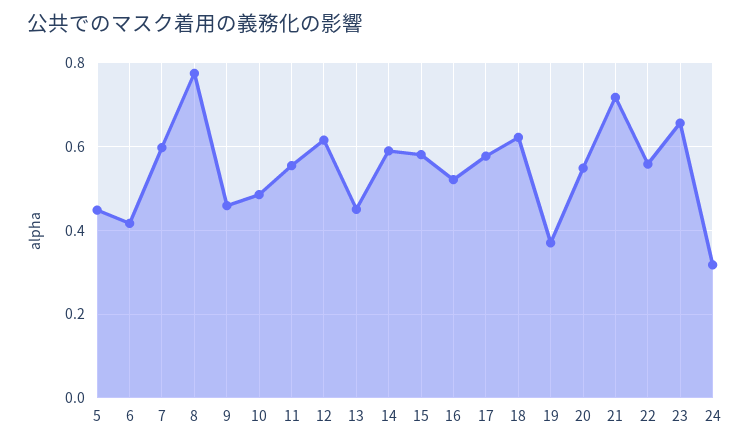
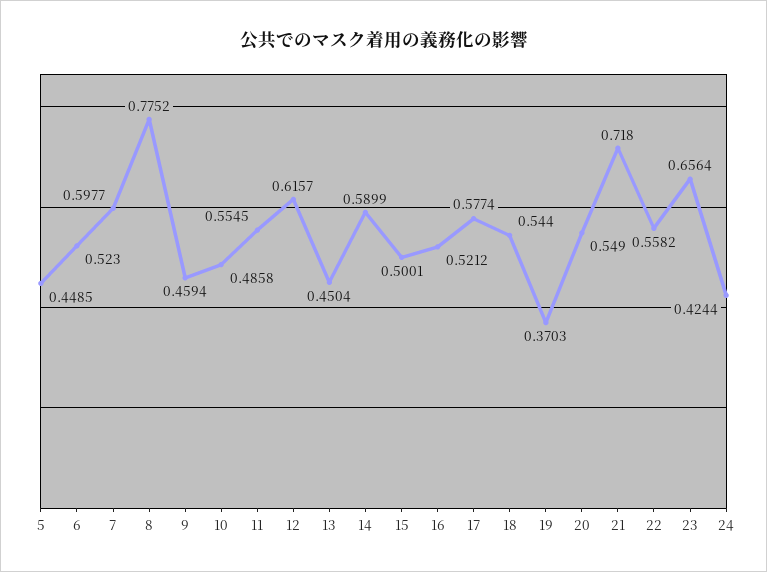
  {
    "5": 0.4485,
-   "6": 0.42,
+   "6": 0.523,
    "7": 0.5977,
    "8": 0.7752,
    "9": 0.4594,
    "10": 0.4858,
    "11": 0.5545,
    "12": 0.6157,
    "13": 0.4504,
    "14": 0.5899,
-   "15": 0.58,
+   "15": 0.5001,
    "16": 0.5212,
    "17": 0.5774,
-   "18": 0.62,
+   "18": 0.544,
    "19": 0.3703,
    "20": 0.549,
    "21": 0.718,
    "22": 0.5582,
    "23": 0.6564,
-   "24": 0.32
+   "24": 0.4244
  }

